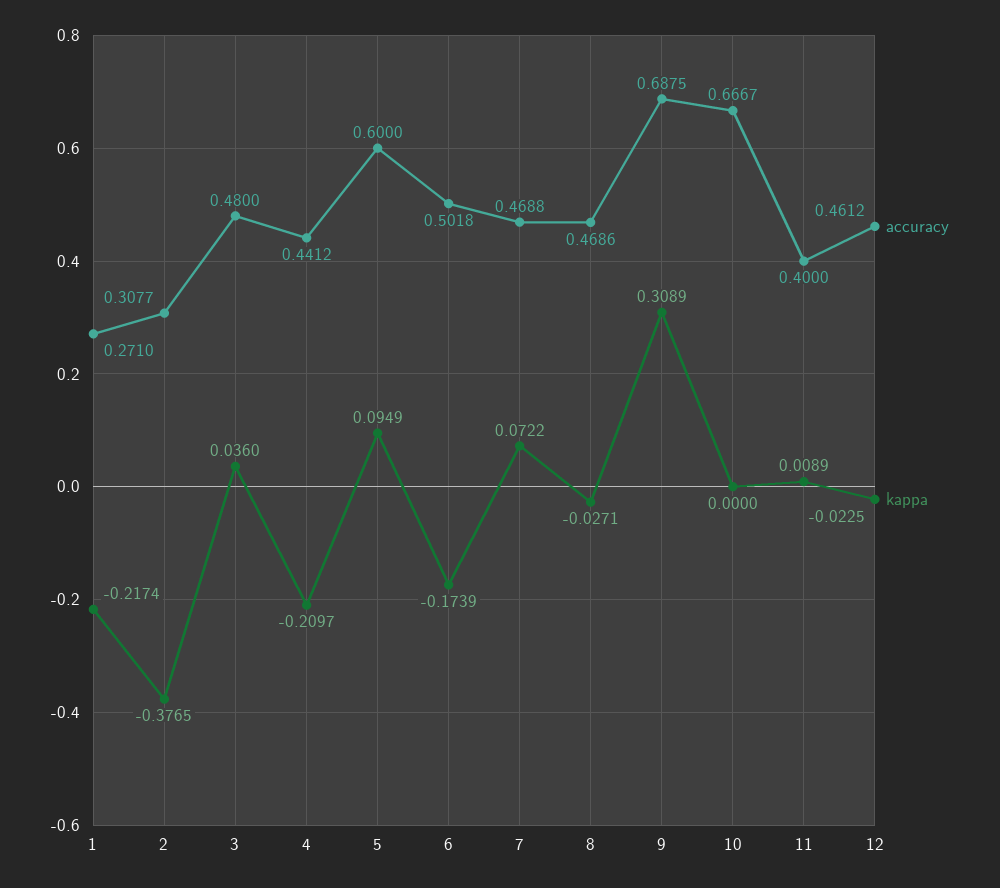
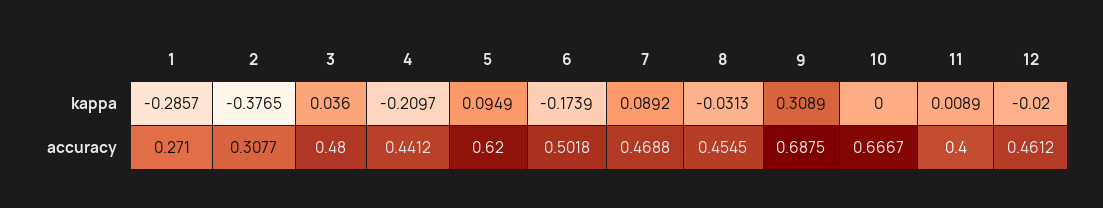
  {
    "accuracy": {
      "1": 0.271,
      "2": 0.3077,
      "3": 0.48,
      "4": 0.4412,
-     "5": 0.6,
+     "5": 0.62,
      "6": 0.5018,
      "7": 0.4688,
-     "8": 0.4686,
+     "8": 0.4545,
      "9": 0.6875,
      "10": 0.6667,
      "11": 0.4,
      "12": 0.4612
    },
    "kappa": {
-     "1": -0.2174,
+     "1": -0.2857,
      "2": -0.3765,
      "3": 0.036,
      "4": -0.2097,
      "5": 0.0949,
      "6": -0.1739,
-     "7": 0.0722,
+     "7": 0.0892,
-     "8": -0.0271,
+     "8": -0.0313,
      "9": 0.3089,
      "10": 0,
      "11": 0.0089,
-     "12": -0.0225
+     "12": -0.02
    }
  }

